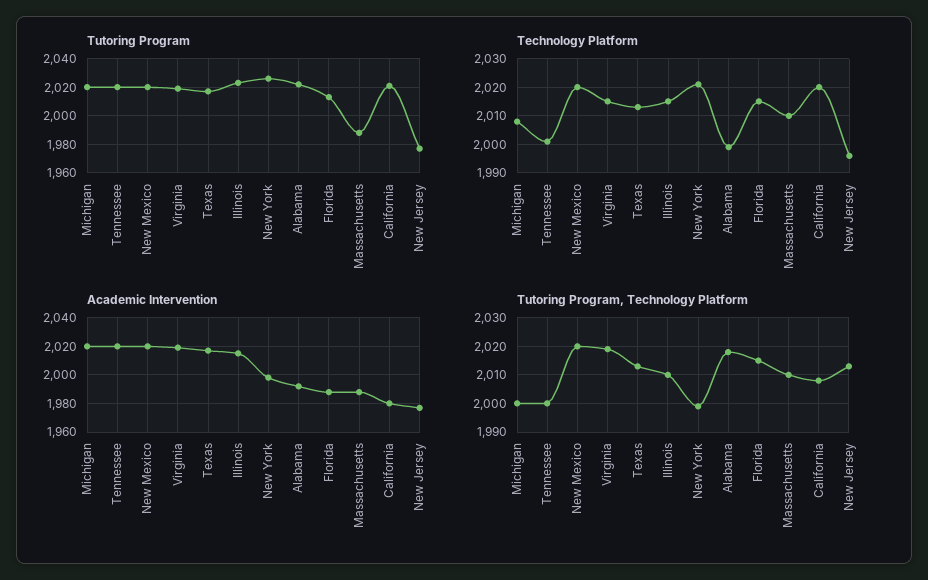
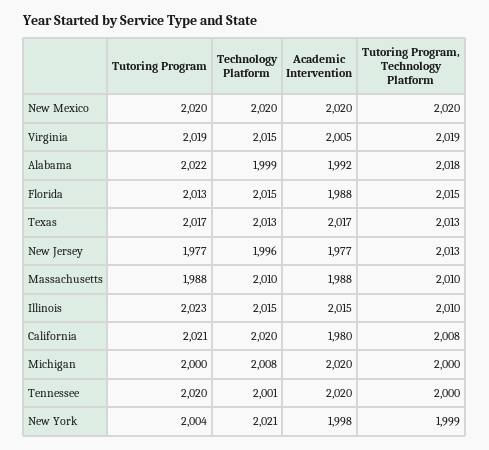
  {
    "Tutoring Program": {
-     "Michigan": 2020,
+     "Michigan": 2000,
      "Tennessee": 2020,
      "New Mexico": 2020,
      "Virginia": 2019,
      "Texas": 2017,
      "Illinois": 2023,
-     "New York": 2025,
+     "New York": 2004,
      "Alabama": 2022,
      "Florida": 2013,
      "Massachusetts": 1988,
      "California": 2021,
      "New Jersey": 1977
    },
    "Technology Platform": {
      "Michigan": 2008,
      "Tennessee": 2001,
      "New Mexico": 2020,
      "Virginia": 2015,
      "Texas": 2013,
      "Illinois": 2015,
      "New York": 2021,
      "Alabama": 1999,
      "Florida": 2015,
      "Massachusetts": 2010,
      "California": 2020,
      "New Jersey": 1996
    },
    "Academic Intervention": {
      "Michigan": 2020,
      "Tennessee": 2020,
      "New Mexico": 2020,
-     "Virginia": 2020,
+     "Virginia": 2005,
      "Texas": 2017,
      "Illinois": 2015,
      "New York": 1998,
      "Alabama": 1992,
      "Florida": 1988,
      "Massachusetts": 1988,
      "California": 1980,
      "New Jersey": 1977
    },
    "Tutoring Program, Technology Platform": {
      "Michigan": 2000,
      "Tennessee": 2000,
      "New Mexico": 2020,
      "Virginia": 2019,
      "Texas": 2013,
      "Illinois": 2010,
      "New York": 1999,
      "Alabama": 2018,
      "Florida": 2015,
      "Massachusetts": 2010,
      "California": 2008,
      "New Jersey": 2013
    }
  }

